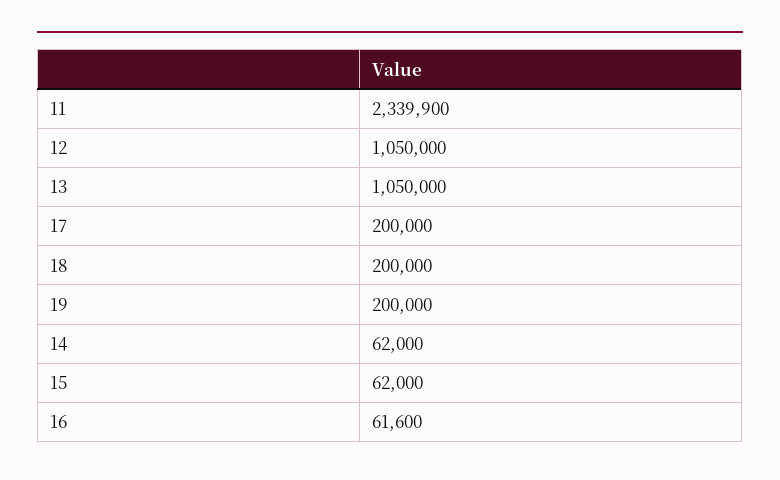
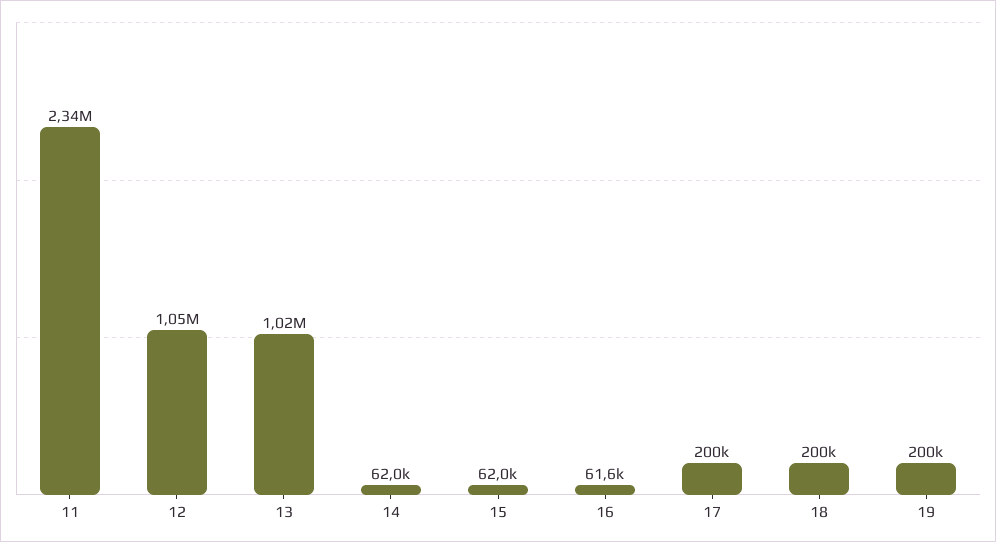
  {
    "11": 2339900,
    "12": 1050000,
-   "13": 1050000,
+   "13": 1020000,
    "17": 200000,
    "18": 200000,
    "19": 200000,
    "14": 62000,
    "15": 62000,
    "16": 61600
  }

